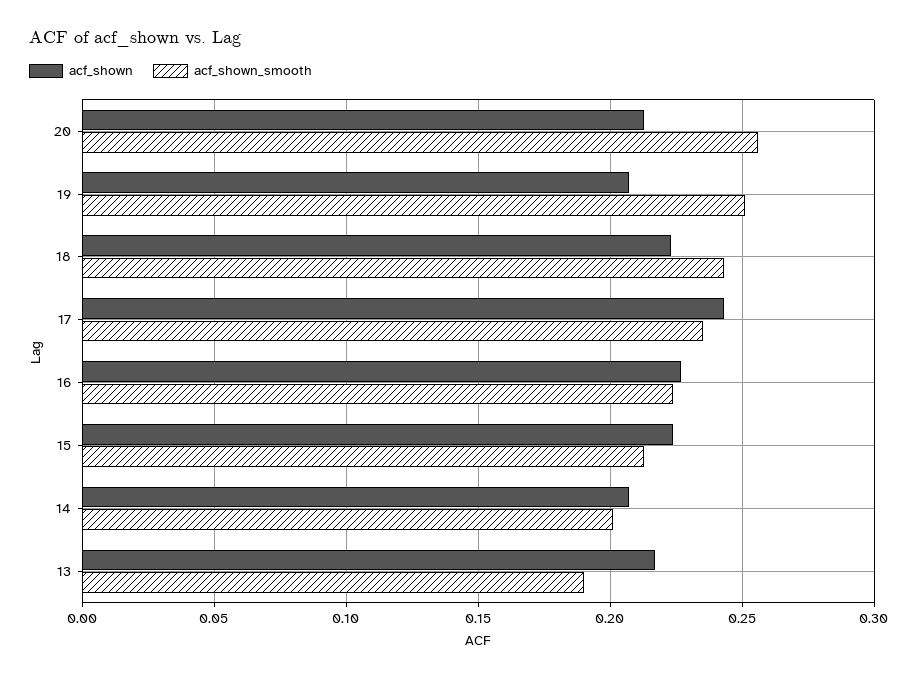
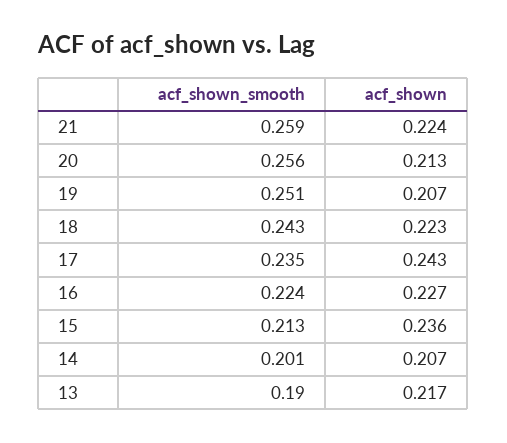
  {
    "acf_shown": {
      "20": 0.213,
      "19": 0.207,
      "18": 0.223,
      "17": 0.243,
      "16": 0.227,
-     "15": 0.225,
+     "15": 0.236,
      "14": 0.207,
-     "13": 0.217
+     "13": 0.217,
+     "21": 0.224
    },
    "acf_shown_smooth": {
      "20": 0.256,
      "19": 0.251,
      "18": 0.243,
      "17": 0.235,
      "16": 0.224,
      "15": 0.213,
      "14": 0.201,
-     "13": 0.19
+     "13": 0.19,
+     "21": 0.259
    }
  }

